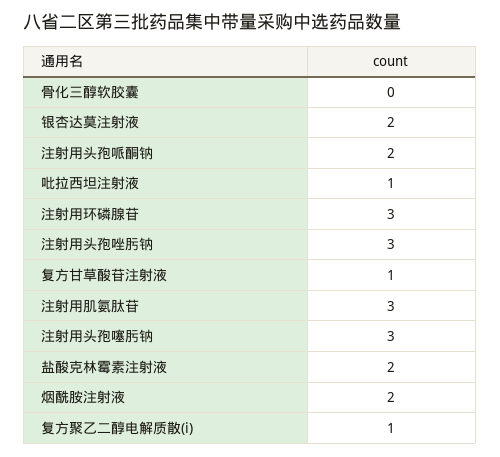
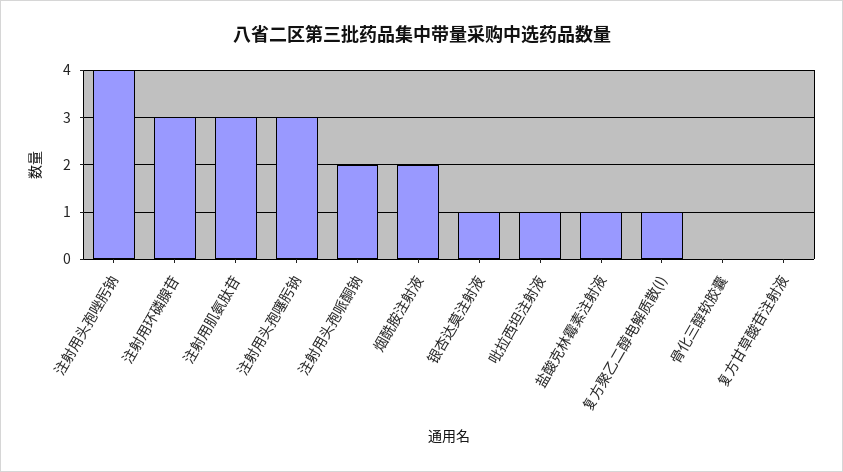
  {
    "骨化三醇软胶囊": 0,
-   "银杏达莫注射液": 2,
+   "银杏达莫注射液": 1,
    "注射用头孢哌酮钠": 2,
    "吡拉西坦注射液": 1,
    "注射用环磷腺苷": 3,
-   "注射用头孢唑肟钠": 3,
+   "注射用头孢唑肟钠": 4,
-   "复方甘草酸苷注射液": 1,
+   "复方甘草酸苷注射液": 0,
    "注射用肌氨肽苷": 3,
    "注射用头孢噻肟钠": 3,
-   "盐酸克林霉素注射液": 2,
+   "盐酸克林霉素注射液": 1,
    "烟酰胺注射液": 2,
    "复方聚乙二醇电解质散(i)": 1
  }

